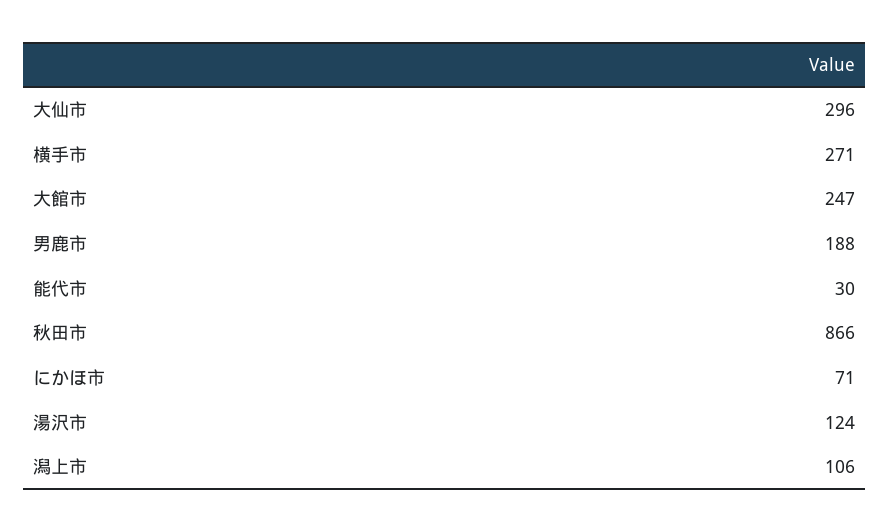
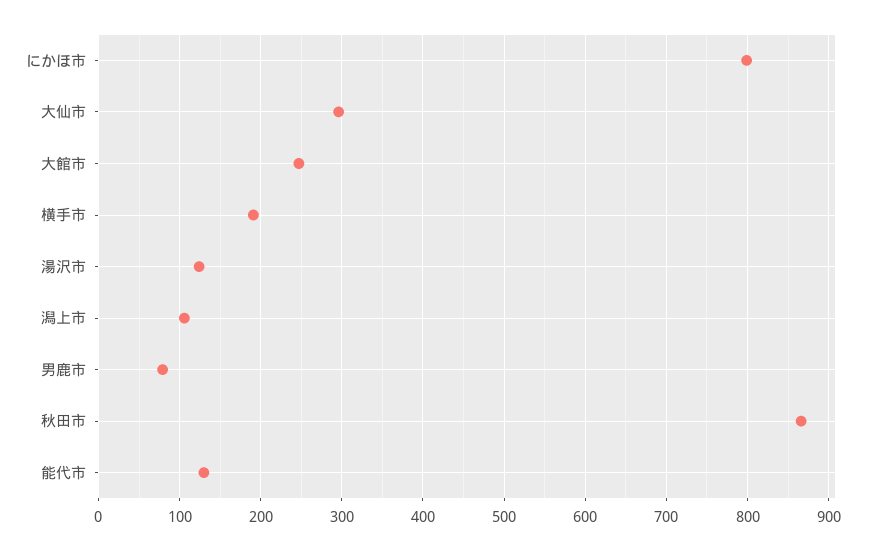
  {
    "大仙市": 296,
-   "横手市": 271,
+   "横手市": 190,
    "大館市": 247,
-   "男鹿市": 188,
+   "男鹿市": 80,
-   "能代市": 30,
+   "能代市": 130,
    "秋田市": 866,
-   "にかほ市": 71,
+   "にかほ市": 800,
    "湯沢市": 124,
    "潟上市": 106
  }

